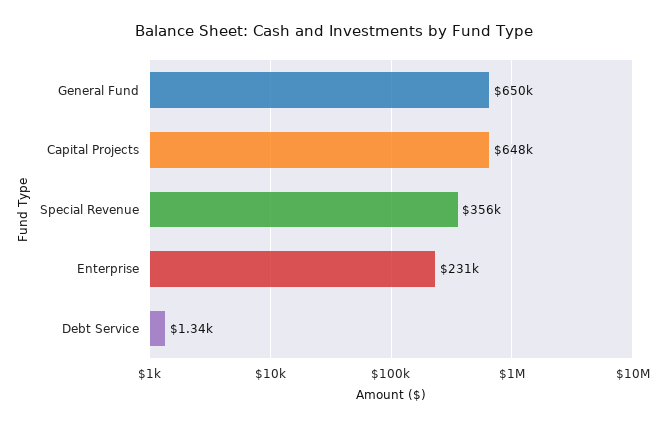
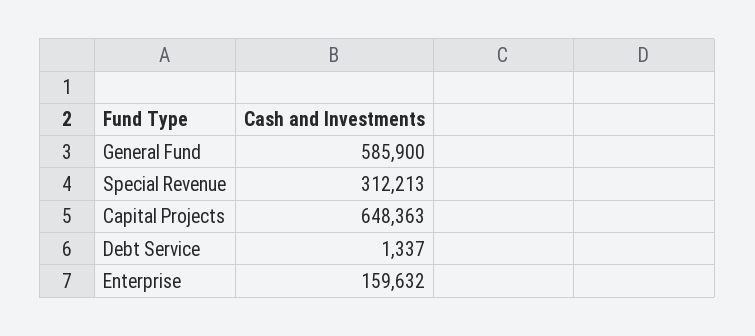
  {
-   "General Fund": 650000,
+   "General Fund": 585900,
    "Capital Projects": 648363,
-   "Special Revenue": 356000,
+   "Special Revenue": 312213,
-   "Enterprise": 231000,
+   "Enterprise": 159632,
    "Debt Service": 1337
  }

